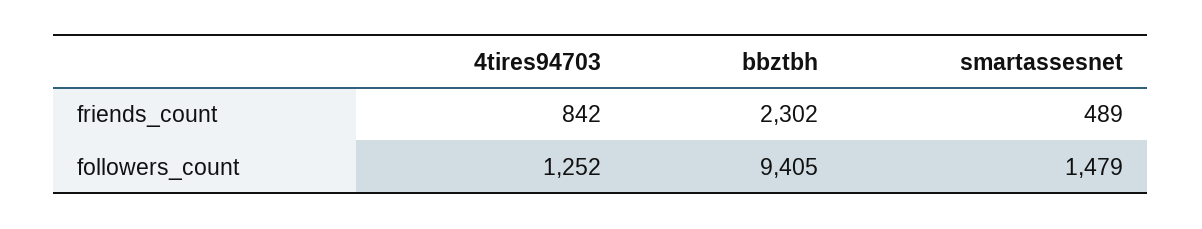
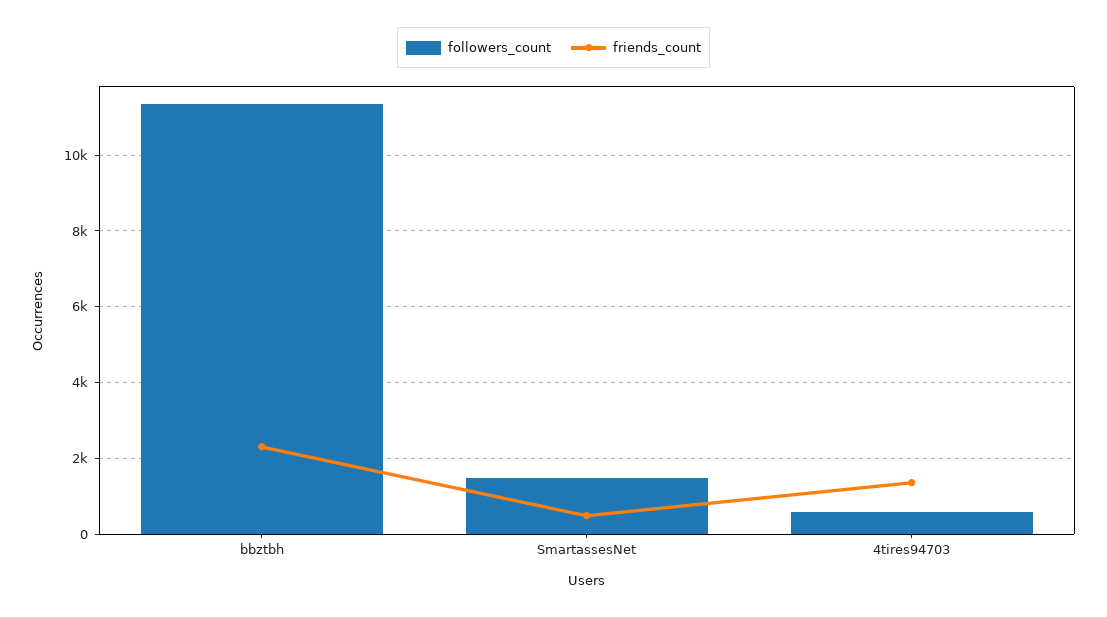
  {
    "friends_count": {
-     "4tires94703": 842,
+     "4tires94703": 1400,
      "bbztbh": 2302,
      "smartassesnet": 489
    },
    "followers_count": {
-     "4tires94703": 1252,
+     "4tires94703": 600,
-     "bbztbh": 9405,
+     "bbztbh": 11400,
      "smartassesnet": 1479
    }
  }

